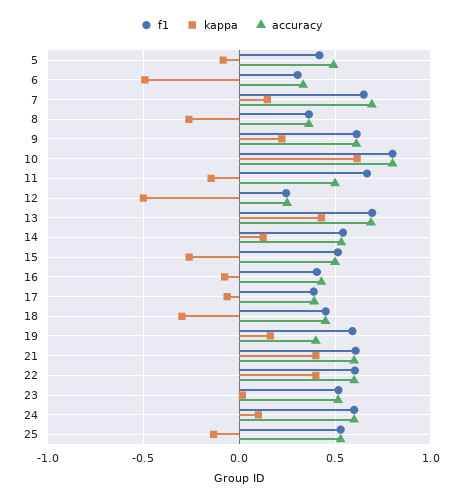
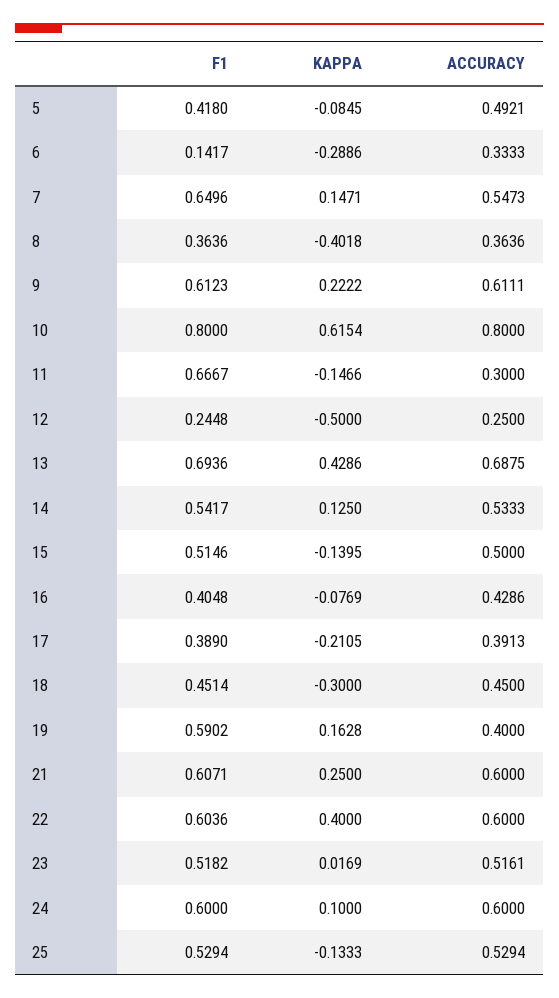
  {
    "f1": {
      "5": 0.418,
-     "6": 0.3,
+     "6": 0.1417,
      "7": 0.6496,
      "8": 0.3636,
      "9": 0.6123,
      "10": 0.8,
      "11": 0.6667,
      "12": 0.2448,
      "13": 0.6936,
      "14": 0.5417,
      "15": 0.5146,
      "16": 0.4048,
      "17": 0.389,
      "18": 0.4514,
      "19": 0.5902,
      "21": 0.6071,
      "22": 0.6036,
      "23": 0.5182,
      "24": 0.6,
      "25": 0.5294
    },
    "kappa": {
      "5": -0.0845,
-     "6": -0.5,
+     "6": -0.2886,
      "7": 0.1471,
-     "8": -0.25,
+     "8": -0.4018,
      "9": 0.2222,
      "10": 0.6154,
      "11": -0.1466,
      "12": -0.5,
      "13": 0.4286,
      "14": 0.125,
-     "15": -0.25,
+     "15": -0.1395,
      "16": -0.0769,
-     "17": -0.05,
+     "17": -0.2105,
      "18": -0.3,
      "19": 0.1628,
-     "21": 0.4,
+     "21": 0.25,
      "22": 0.4,
      "23": 0.0169,
      "24": 0.1,
      "25": -0.1333
    },
    "accuracy": {
      "5": 0.4921,
      "6": 0.3333,
-     "7": 0.7,
+     "7": 0.5473,
      "8": 0.3636,
      "9": 0.6111,
      "10": 0.8,
-     "11": 0.5,
+     "11": 0.3,
      "12": 0.25,
      "13": 0.6875,
      "14": 0.5333,
      "15": 0.5,
      "16": 0.4286,
      "17": 0.3913,
      "18": 0.45,
      "19": 0.4,
      "21": 0.6,
      "22": 0.6,
      "23": 0.5161,
      "24": 0.6,
      "25": 0.5294
    }
  }

